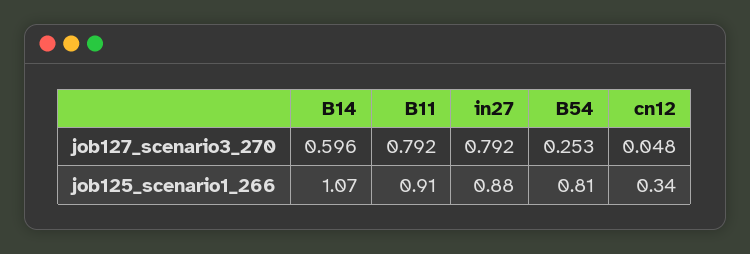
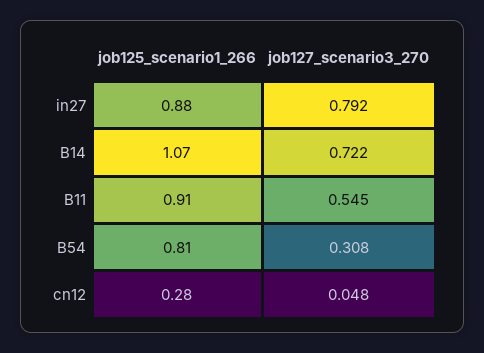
  {
    "B14": {
-     "job127_scenario3_270": 0.596,
+     "job127_scenario3_270": 0.722,
      "job125_scenario1_266": 1.07
    },
    "B11": {
-     "job127_scenario3_270": 0.792,
+     "job127_scenario3_270": 0.545,
      "job125_scenario1_266": 0.91
    },
    "in27": {
      "job127_scenario3_270": 0.792,
      "job125_scenario1_266": 0.88
    },
    "B54": {
-     "job127_scenario3_270": 0.253,
+     "job127_scenario3_270": 0.308,
      "job125_scenario1_266": 0.81
    },
    "cn12": {
      "job127_scenario3_270": 0.048,
-     "job125_scenario1_266": 0.34
+     "job125_scenario1_266": 0.28
    }
  }

